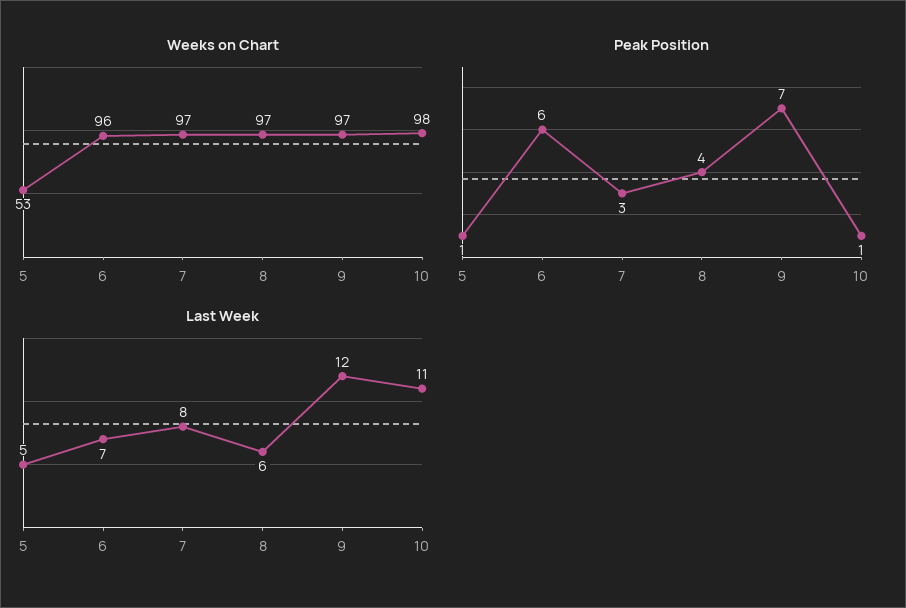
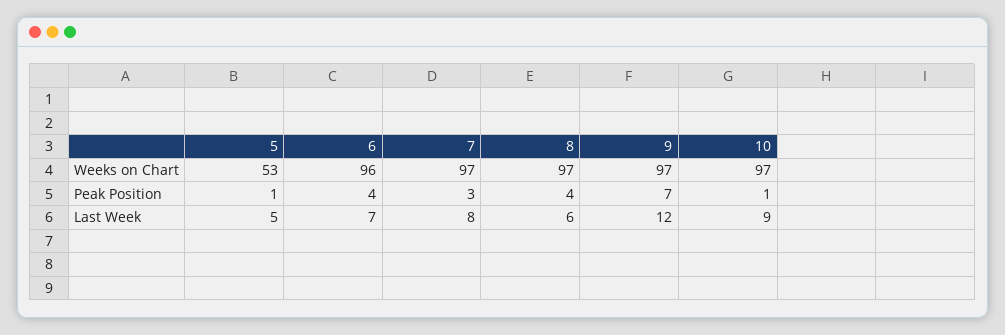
  {
    "Weeks on Chart": {
      "5": 53,
      "6": 96,
      "7": 97,
      "8": 97,
      "9": 97,
-     "10": 98
+     "10": 97
    },
    "Peak Position": {
      "5": 1,
-     "6": 6,
+     "6": 4,
      "7": 3,
      "8": 4,
      "9": 7,
      "10": 1
    },
    "Last Week": {
      "5": 5,
      "6": 7,
      "7": 8,
      "8": 6,
      "9": 12,
-     "10": 11
+     "10": 9
    }
  }

